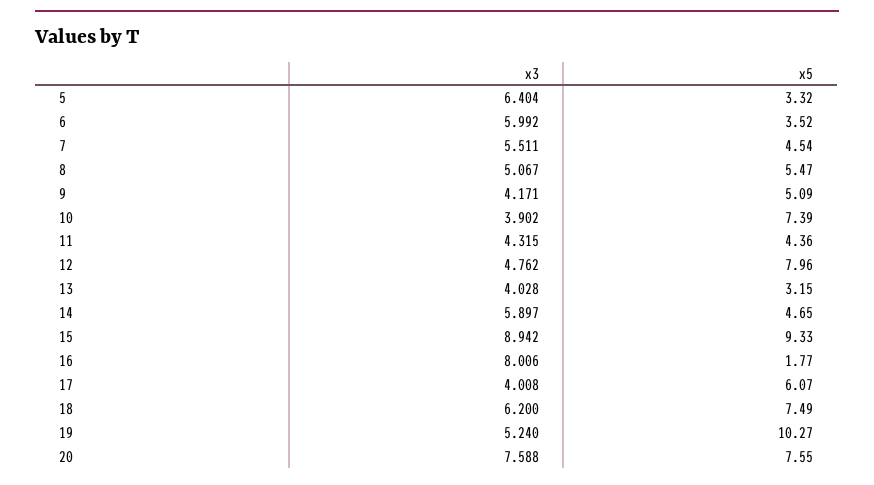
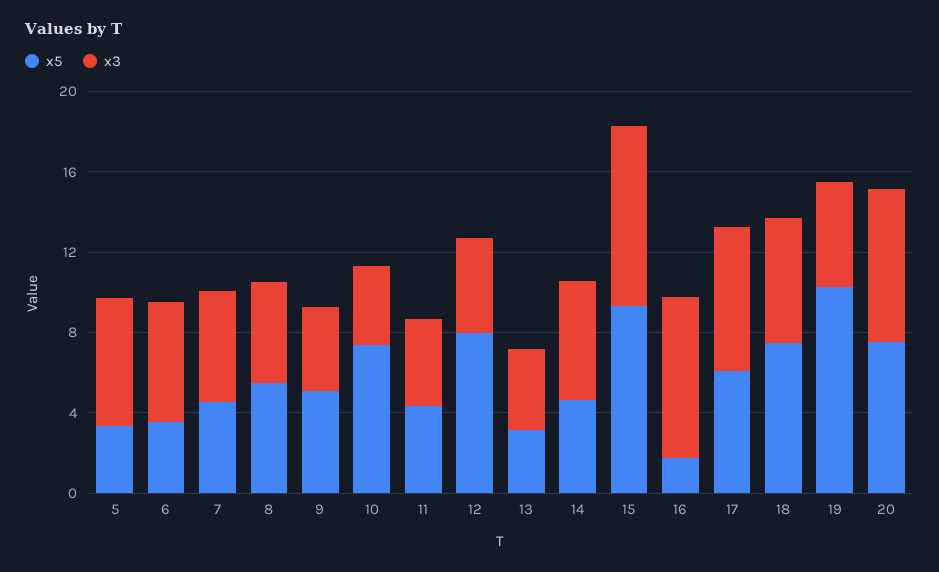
  {
    "x3": {
      "5": 6.404,
      "6": 5.992,
      "7": 5.511,
      "8": 5.067,
      "9": 4.171,
      "10": 3.902,
      "11": 4.315,
      "12": 4.762,
      "13": 4.028,
      "14": 5.897,
      "15": 8.942,
      "16": 8.006,
-     "17": 4.008,
+     "17": 7,
      "18": 6.2,
      "19": 5.24,
      "20": 7.588
    },
    "x5": {
      "5": 3.32,
      "6": 3.52,
      "7": 4.54,
      "8": 5.47,
      "9": 5.09,
      "10": 7.39,
      "11": 4.36,
      "12": 7.96,
      "13": 3.15,
      "14": 4.65,
      "15": 9.33,
      "16": 1.77,
      "17": 6.07,
      "18": 7.49,
      "19": 10.27,
      "20": 7.55
    }
  }

